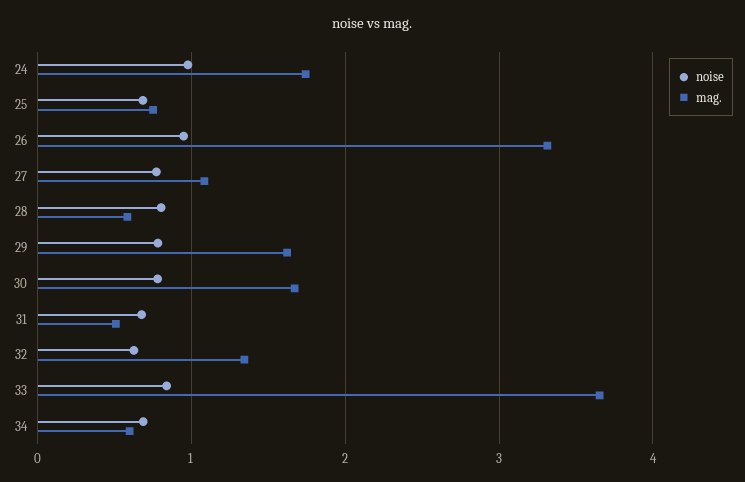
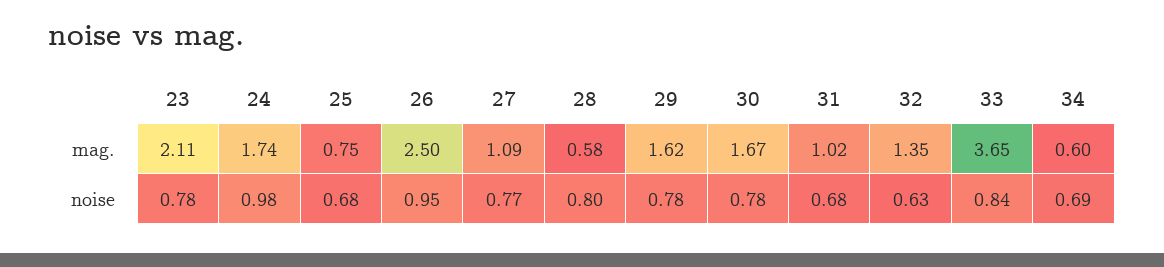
  {
    "noise": {
      "24": 0.98,
      "25": 0.68,
      "26": 0.95,
      "27": 0.77,
      "28": 0.8,
      "29": 0.78,
      "30": 0.78,
      "31": 0.68,
      "32": 0.63,
      "33": 0.84,
-     "34": 0.69
+     "34": 0.69,
+     "23": 0.78
    },
    "mag.": {
      "24": 1.74,
      "25": 0.75,
-     "26": 3.3,
+     "26": 2.5,
      "27": 1.09,
      "28": 0.58,
      "29": 1.62,
      "30": 1.67,
-     "31": 0.5,
+     "31": 1.02,
      "32": 1.35,
      "33": 3.65,
-     "34": 0.6
+     "34": 0.6,
+     "23": 2.11
    }
  }

